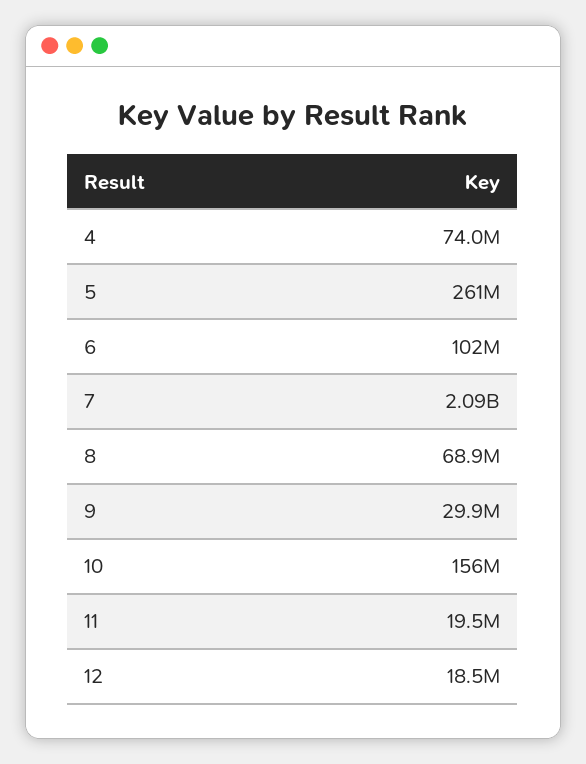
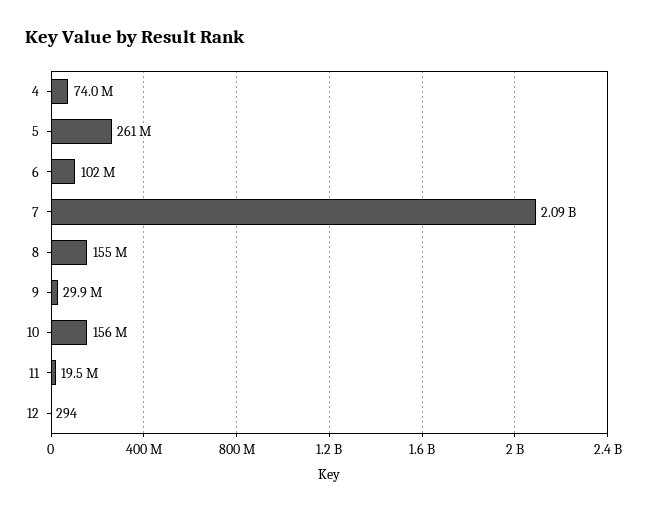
  {
    "4": 74000000,
    "5": 261000000,
    "6": 102000000,
    "7": 2090000000,
-   "8": 68900000,
+   "8": 155000000,
    "9": 29900000,
    "10": 156000000,
    "11": 19500000,
-   "12": 18500000
+   "12": 294
  }

